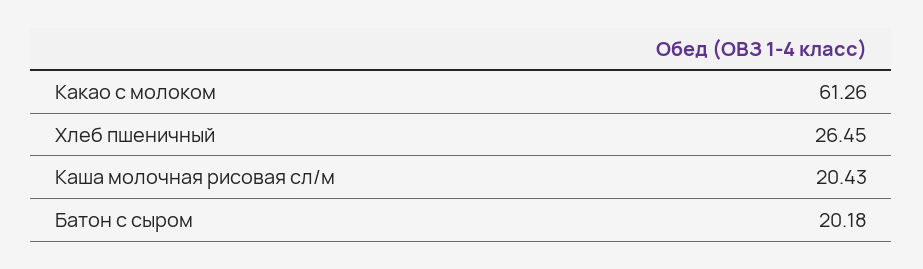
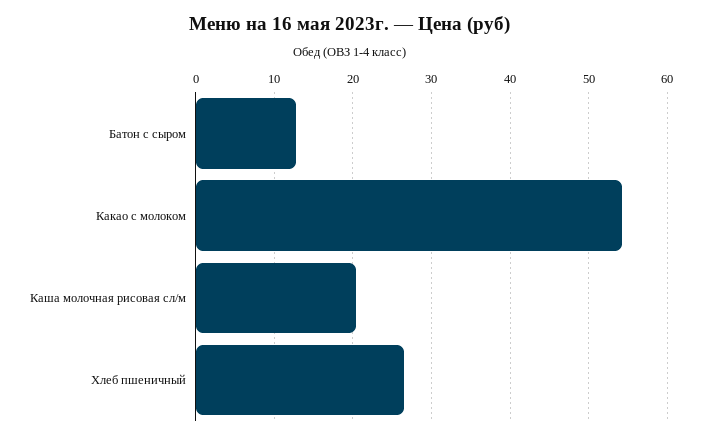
  {
-   "Какао с молоком": 61.26,
+   "Какао с молоком": 54,
    "Хлеб пшеничный": 26.45,
    "Каша молочная рисовая сл/м": 20.43,
-   "Батон с сыром": 20.18
+   "Батон с сыром": 13
  }

